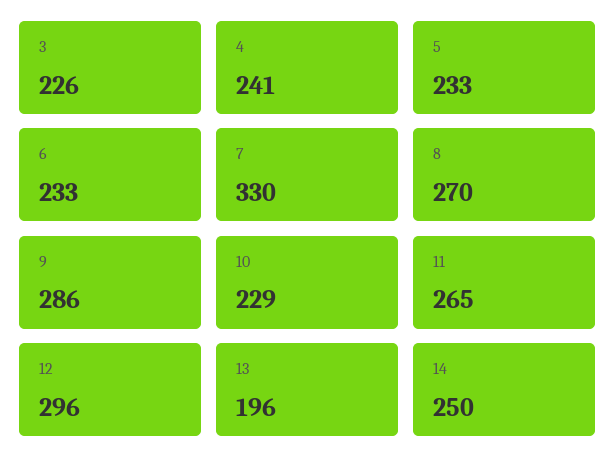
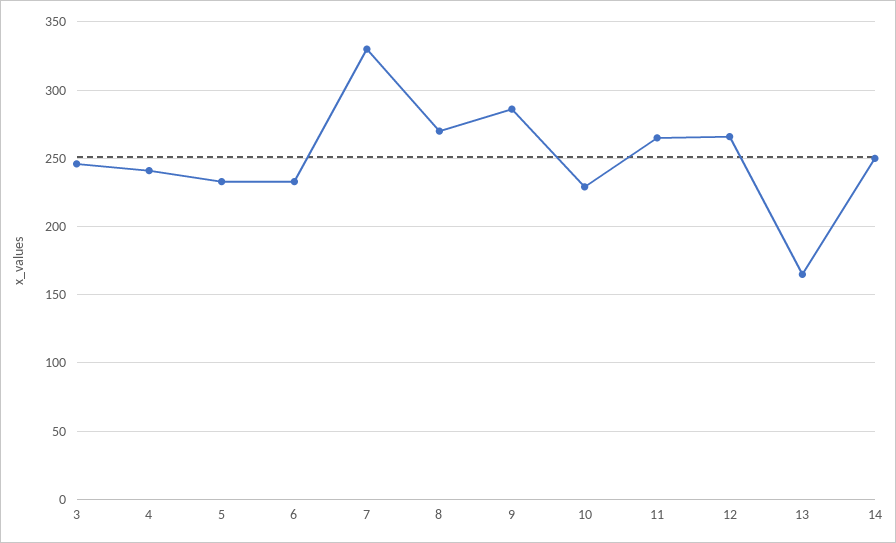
  {
-   "3": 226,
+   "3": 245,
    "4": 241,
    "5": 233,
    "6": 233,
    "7": 330,
    "8": 270,
    "9": 286,
    "10": 229,
    "11": 265,
-   "12": 296,
+   "12": 265,
-   "13": 196,
+   "13": 165,
    "14": 250
  }

